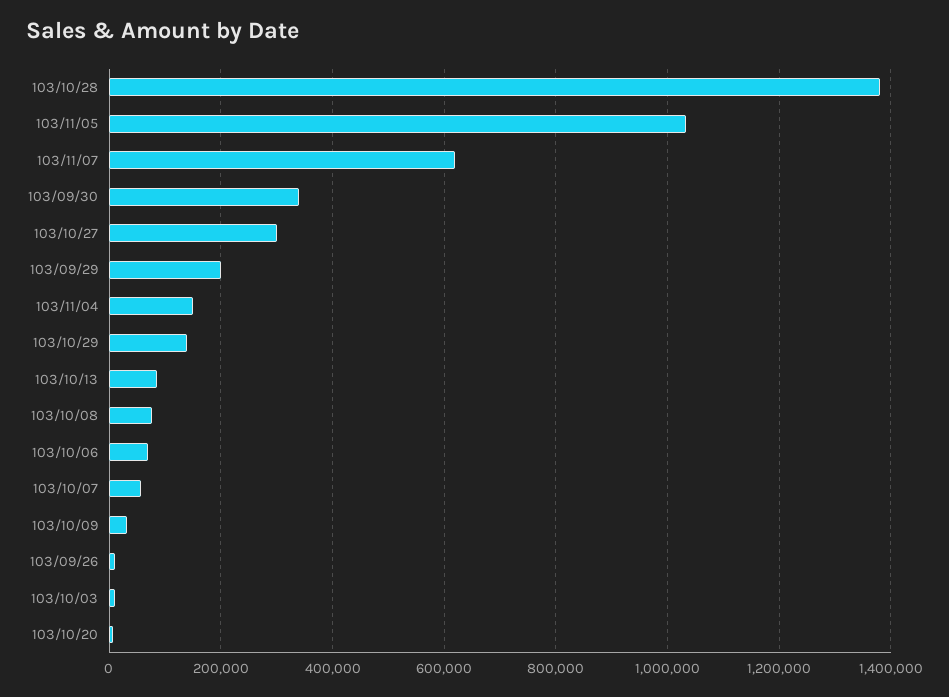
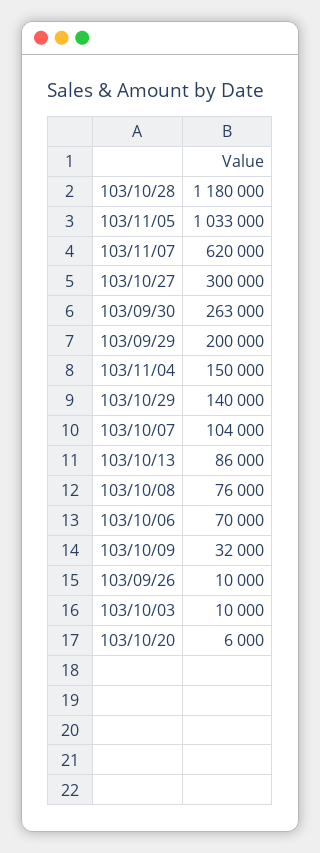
  {
-   "103/10/28": 1380000,
+   "103/10/28": 1180000,
    "103/11/05": 1033000,
    "103/11/07": 620000,
-   "103/09/30": 340000,
+   "103/09/30": 263000,
    "103/10/27": 300000,
    "103/09/29": 200000,
    "103/11/04": 150000,
    "103/10/29": 140000,
    "103/10/13": 86000,
    "103/10/08": 76000,
    "103/10/06": 70000,
-   "103/10/07": 60000,
+   "103/10/07": 104000,
    "103/10/09": 32000,
    "103/09/26": 10000,
    "103/10/03": 10000,
    "103/10/20": 6000
  }

